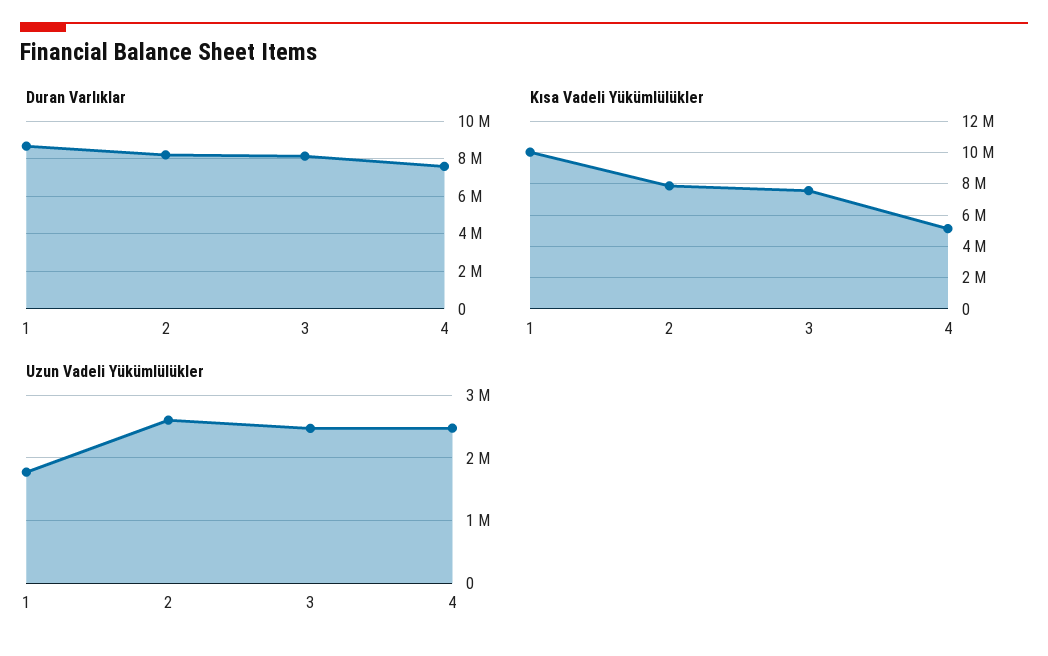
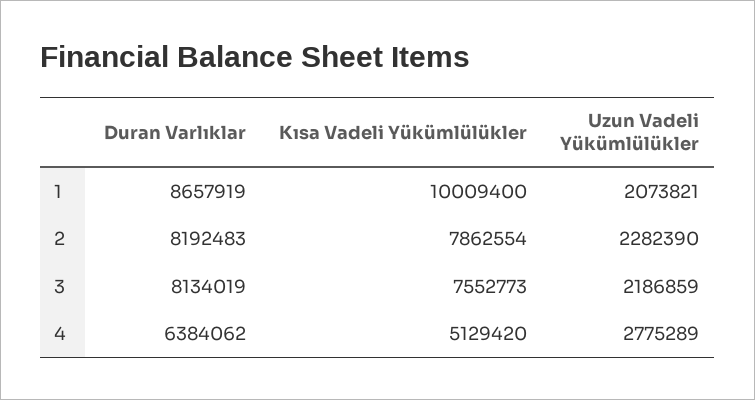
  {
    "Duran Varlıklar": {
      "1": 8657919,
      "2": 8192483,
      "3": 8134019,
-     "4": 7500000
+     "4": 6384062
    },
    "Kısa Vadeli Yükümlülükler": {
      "1": 10009400,
      "2": 7862554,
      "3": 7552773,
      "4": 5129420
    },
    "Uzun Vadeli Yükümlülükler": {
-     "1": 1800000,
+     "1": 2073821,
-     "2": 2600000,
+     "2": 2282390,
-     "3": 2500000,
+     "3": 2186859,
-     "4": 2500000
+     "4": 2775289
    }
  }

